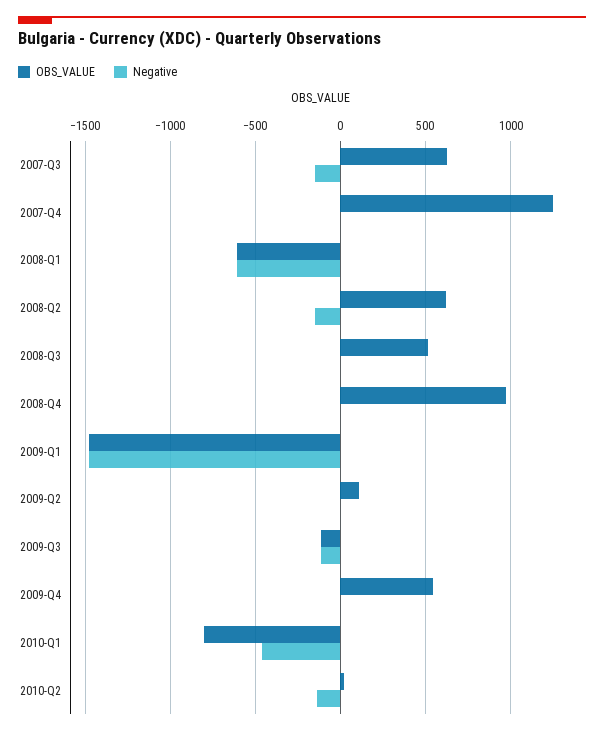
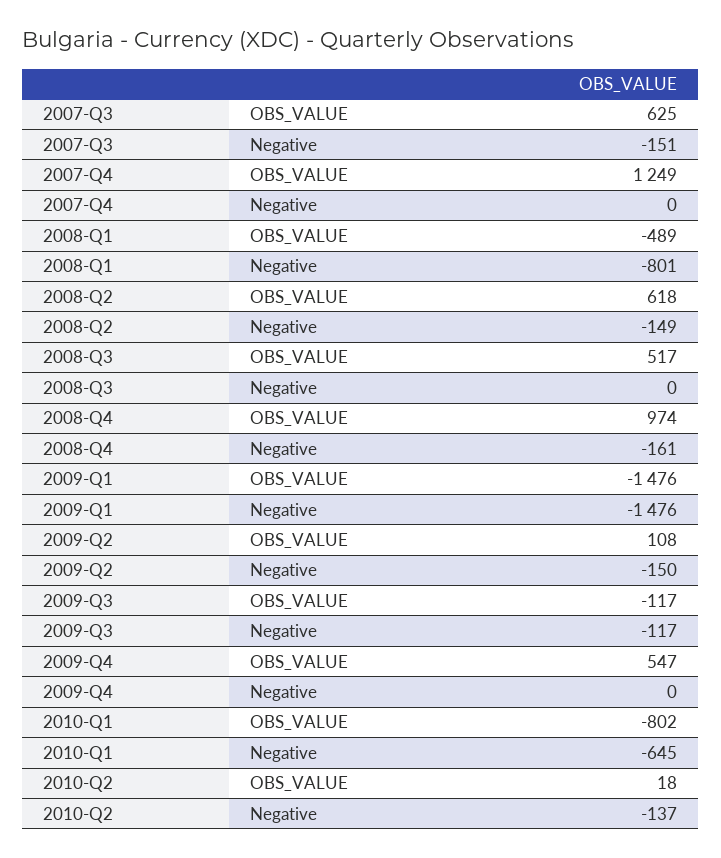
  {
    "OBS_VALUE": {
      "2007-Q3": 625,
      "2007-Q4": 1249,
-     "2008-Q1": -600,
+     "2008-Q1": -489,
      "2008-Q2": 618,
      "2008-Q3": 517,
      "2008-Q4": 974,
      "2009-Q1": -1476,
      "2009-Q2": 108,
      "2009-Q3": -117,
      "2009-Q4": 547,
      "2010-Q1": -802,
      "2010-Q2": 18
    },
    "Negative": {
      "2007-Q3": -151,
      "2007-Q4": 0,
-     "2008-Q1": -600,
+     "2008-Q1": -801,
      "2008-Q2": -149,
      "2008-Q3": 0,
-     "2008-Q4": 0,
+     "2008-Q4": -161,
      "2009-Q1": -1476,
-     "2009-Q2": 0,
+     "2009-Q2": -150,
      "2009-Q3": -117,
      "2009-Q4": 0,
-     "2010-Q1": -450,
+     "2010-Q1": -645,
      "2010-Q2": -137
    }
  }

